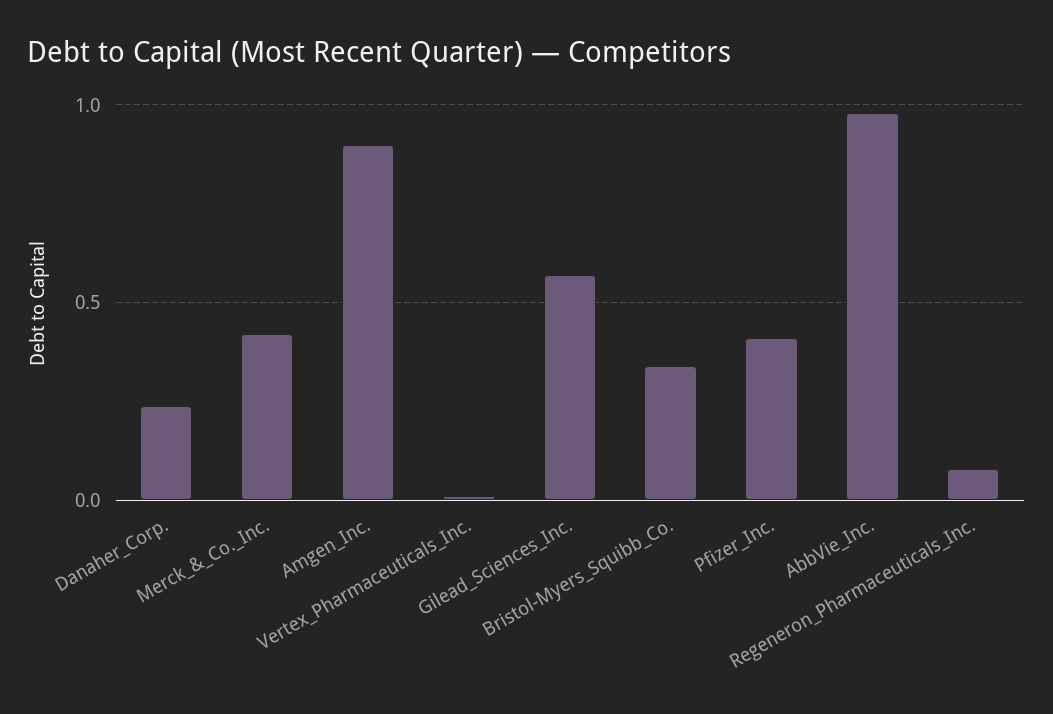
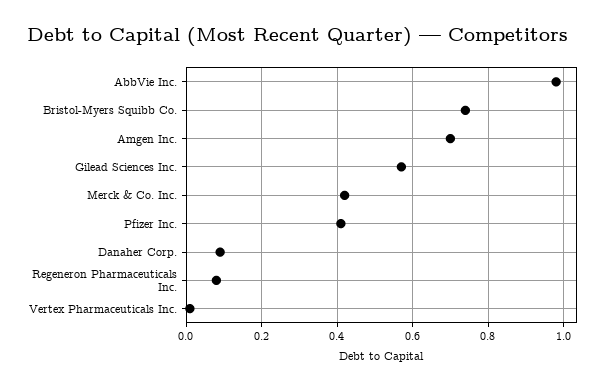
  {
-   "Danaher_Corp.": 0.25,
+   "Danaher_Corp.": 0.1,
    "Merck_&_Co._Inc.": 0.4,
-   "Amgen_Inc.": 0.9,
+   "Amgen_Inc.": 0.7,
    "Vertex_Pharmaceuticals_Inc.": 0,
    "Gilead_Sciences_Inc.": 0.55,
-   "Bristol-Myers_Squibb_Co.": 0.35,
+   "Bristol-Myers_Squibb_Co.": 0.75,
    "Pfizer_Inc.": 0.4,
    "AbbVie_Inc.": 1,
    "Regeneron_Pharmaceuticals_Inc.": 0.1
  }

